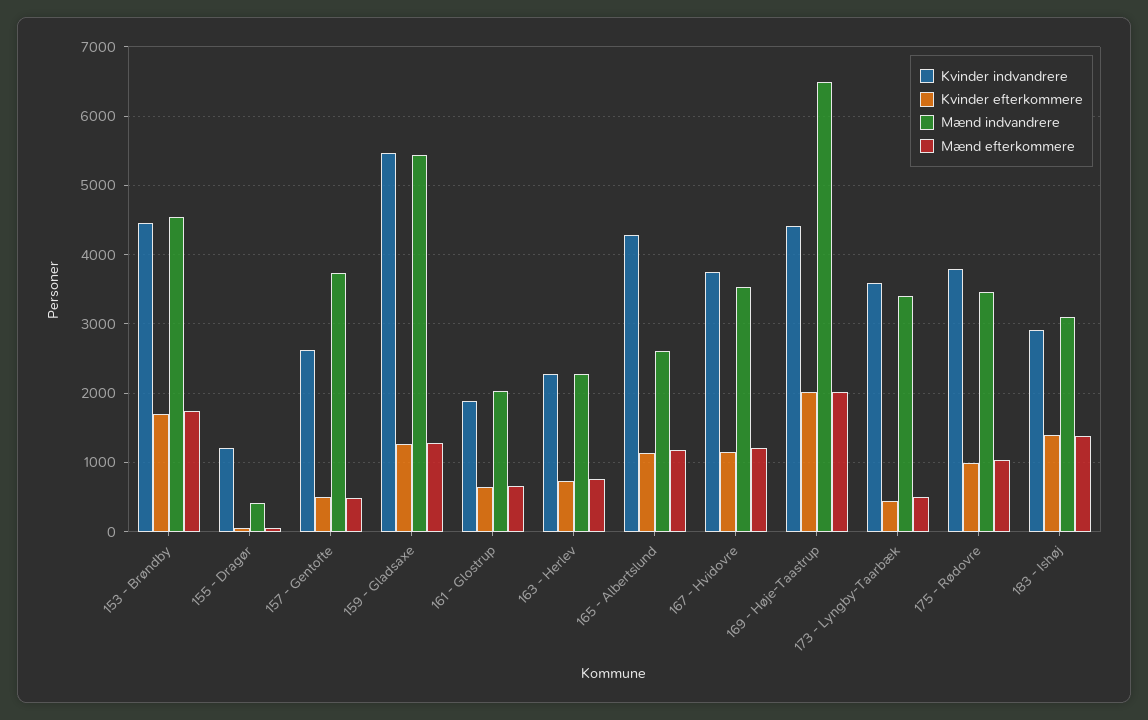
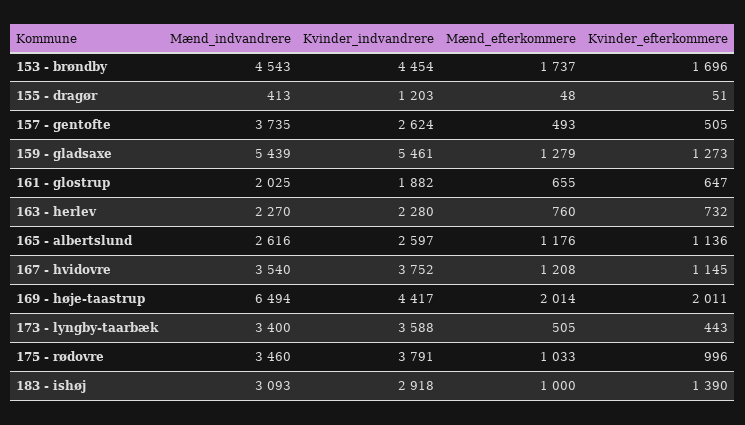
  {
    "Kvinder indvandrere": {
      "153 - Brøndby": 4454,
      "155 - Dragør": 1203,
      "157 - Gentofte": 2624,
      "159 - Gladsaxe": 5461,
      "161 - Glostrup": 1882,
      "163 - Herlev": 2280,
-     "165 - Albertslund": 4300,
+     "165 - Albertslund": 2597,
      "167 - Hvidovre": 3752,
      "169 - Høje-Taastrup": 4417,
      "173 - Lyngby-Taarbæk": 3588,
      "175 - Rødovre": 3791,
      "183 - Ishøj": 2918
    },
    "Kvinder efterkommere": {
      "153 - Brøndby": 1696,
      "155 - Dragør": 51,
      "157 - Gentofte": 505,
      "159 - Gladsaxe": 1273,
      "161 - Glostrup": 647,
      "163 - Herlev": 732,
      "165 - Albertslund": 1136,
      "167 - Hvidovre": 1145,
      "169 - Høje-Taastrup": 2011,
      "173 - Lyngby-Taarbæk": 443,
      "175 - Rødovre": 996,
      "183 - Ishøj": 1390
    },
    "Mænd indvandrere": {
      "153 - Brøndby": 4543,
      "155 - Dragør": 413,
      "157 - Gentofte": 3735,
      "159 - Gladsaxe": 5439,
      "161 - Glostrup": 2025,
      "163 - Herlev": 2270,
      "165 - Albertslund": 2616,
      "167 - Hvidovre": 3540,
      "169 - Høje-Taastrup": 6494,
      "173 - Lyngby-Taarbæk": 3400,
      "175 - Rødovre": 3460,
      "183 - Ishøj": 3093
    },
    "Mænd efterkommere": {
      "153 - Brøndby": 1737,
      "155 - Dragør": 48,
      "157 - Gentofte": 493,
      "159 - Gladsaxe": 1279,
      "161 - Glostrup": 655,
      "163 - Herlev": 760,
      "165 - Albertslund": 1176,
      "167 - Hvidovre": 1208,
      "169 - Høje-Taastrup": 2014,
      "173 - Lyngby-Taarbæk": 505,
      "175 - Rødovre": 1033,
-     "183 - Ishøj": 1400
+     "183 - Ishøj": 1000
    }
  }

